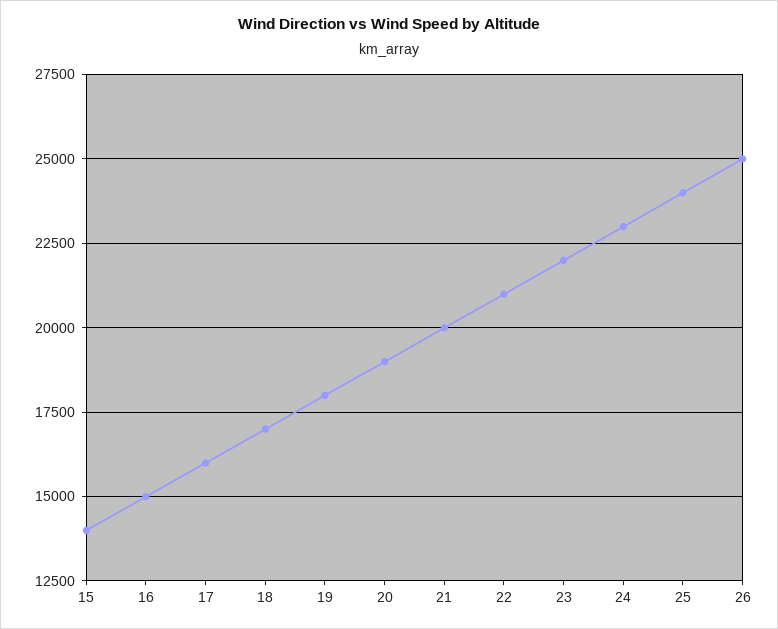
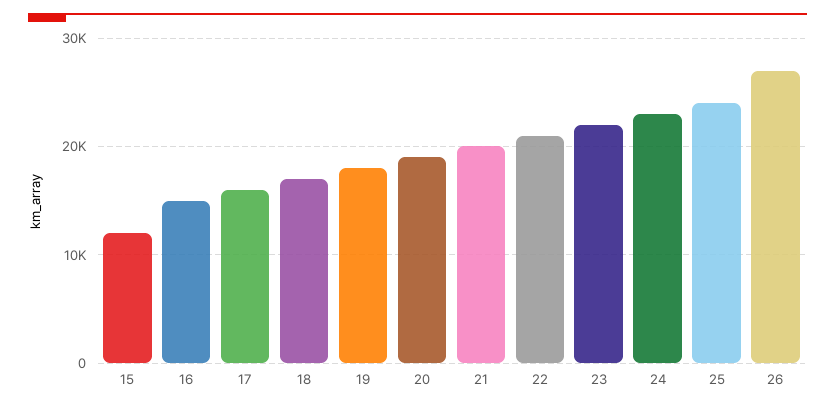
  {
-   "15": 14000,
+   "15": 12000,
    "16": 15000,
    "17": 16000,
    "18": 17000,
    "19": 18000,
    "20": 19000,
    "21": 20000,
    "22": 21000,
    "23": 22000,
    "24": 23000,
    "25": 24000,
-   "26": 25000
+   "26": 27000
  }

